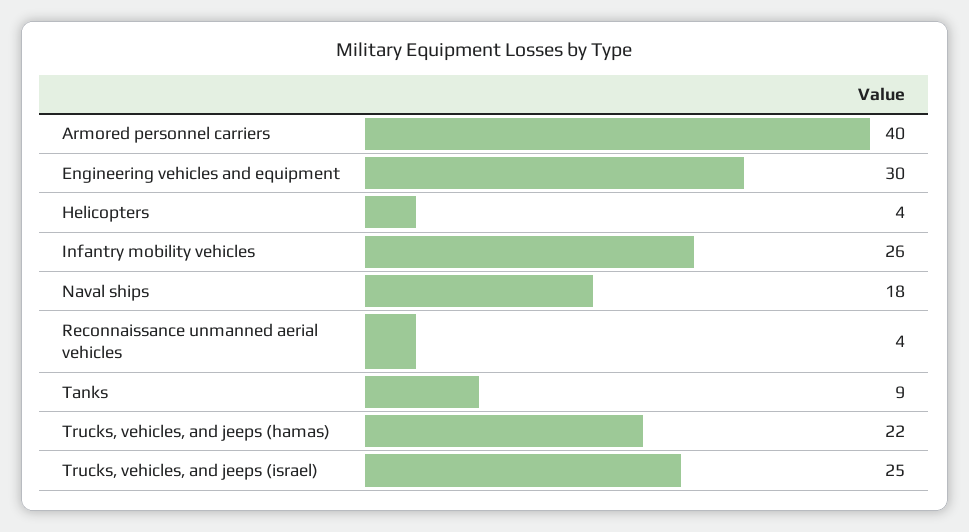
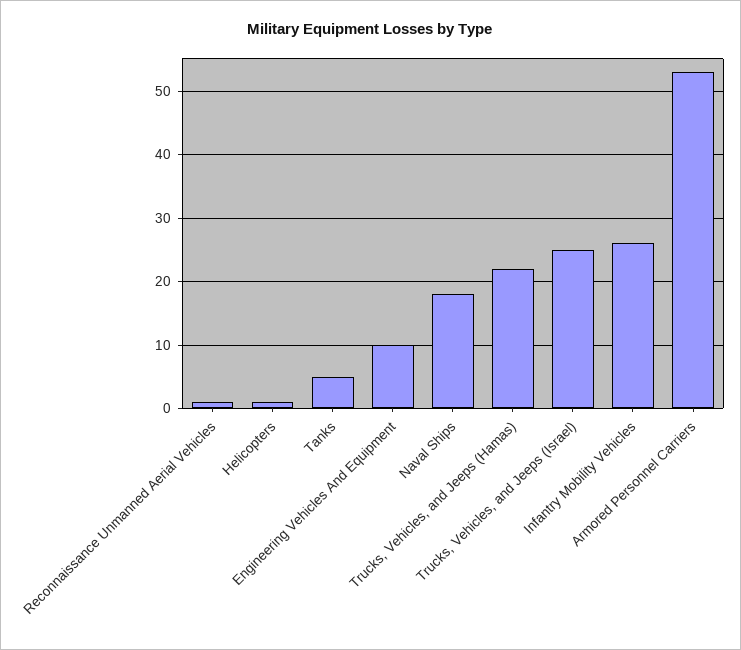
  {
-   "Armored personnel carriers": 40,
+   "Armored personnel carriers": 53,
-   "Engineering vehicles and equipment": 30,
+   "Engineering vehicles and equipment": 10,
-   "Helicopters": 4,
+   "Helicopters": 1,
    "Infantry mobility vehicles": 26,
    "Naval ships": 18,
-   "Reconnaissance unmanned aerial vehicles": 4,
+   "Reconnaissance unmanned aerial vehicles": 1,
-   "Tanks": 9,
+   "Tanks": 5,
    "Trucks, vehicles, and jeeps (hamas)": 22,
    "Trucks, vehicles, and jeeps (israel)": 25
  }

